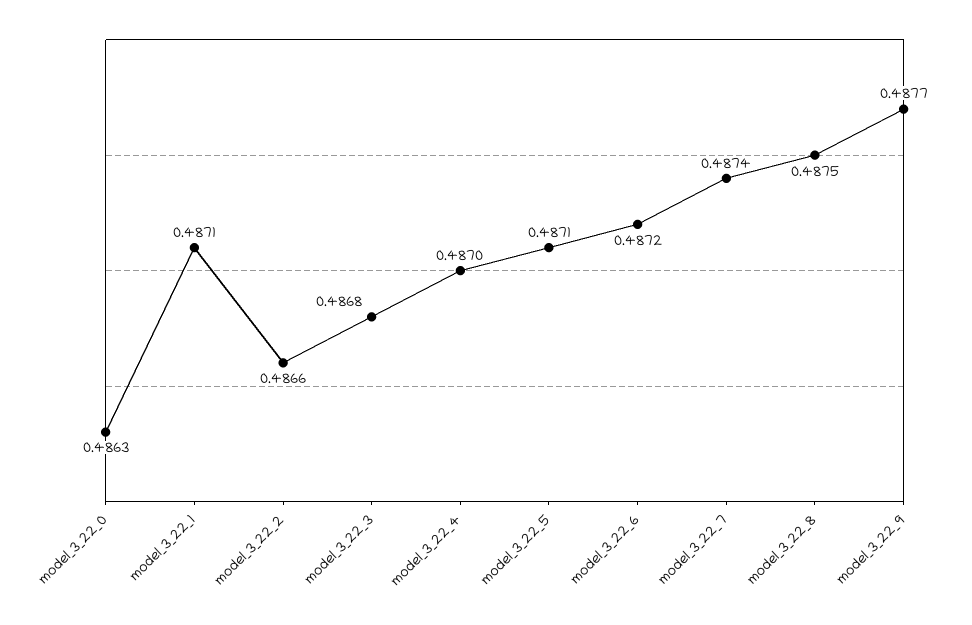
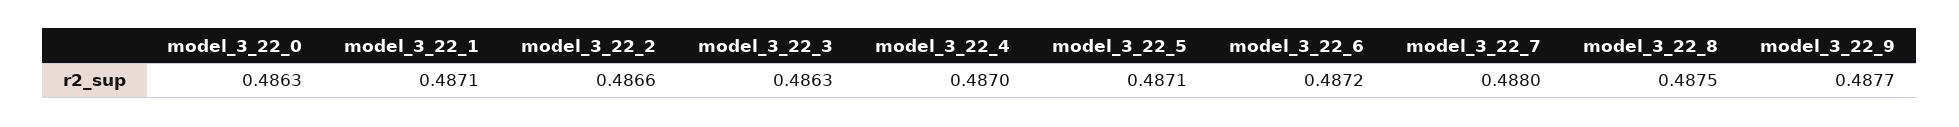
  {
    "model_3_22_0": 0.4863,
    "model_3_22_1": 0.4871,
    "model_3_22_2": 0.4866,
-   "model_3_22_3": 0.4868,
+   "model_3_22_3": 0.4863,
    "model_3_22_4": 0.487,
    "model_3_22_5": 0.4871,
    "model_3_22_6": 0.4872,
-   "model_3_22_7": 0.4874,
+   "model_3_22_7": 0.488,
    "model_3_22_8": 0.4875,
    "model_3_22_9": 0.4877
  }

